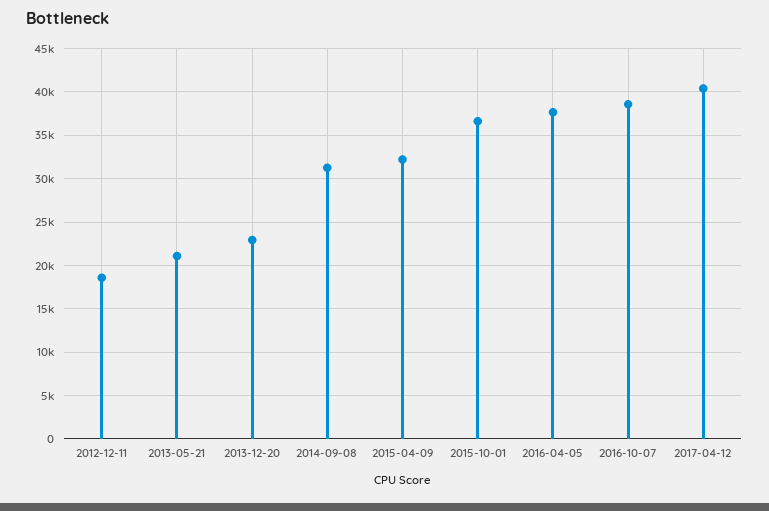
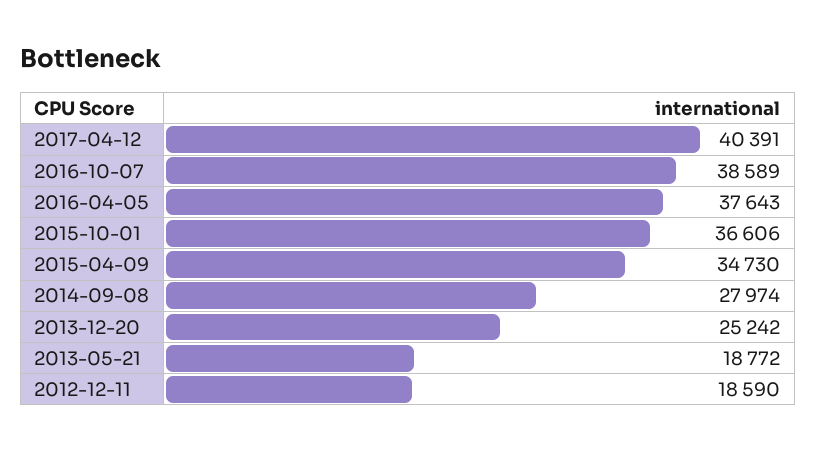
  {
    "2012-12-11": 18590,
-   "2013-05-21": 21000,
+   "2013-05-21": 18772,
-   "2013-12-20": 23000,
+   "2013-12-20": 25242,
-   "2014-09-08": 31000,
+   "2014-09-08": 27974,
-   "2015-04-09": 32000,
+   "2015-04-09": 34730,
    "2015-10-01": 36606,
    "2016-04-05": 37643,
    "2016-10-07": 38589,
    "2017-04-12": 40391
  }

